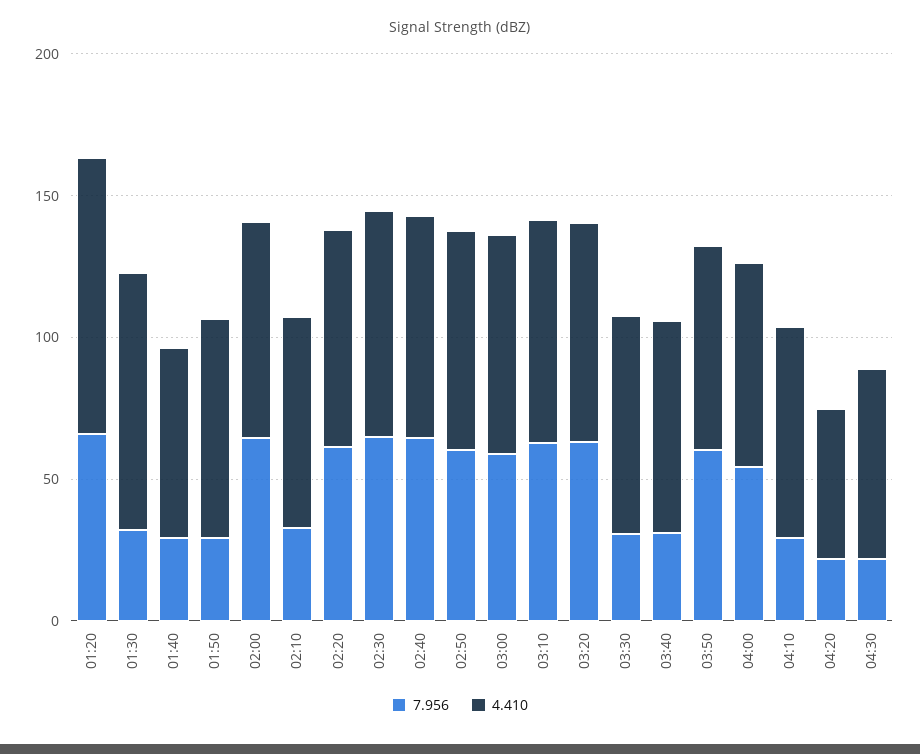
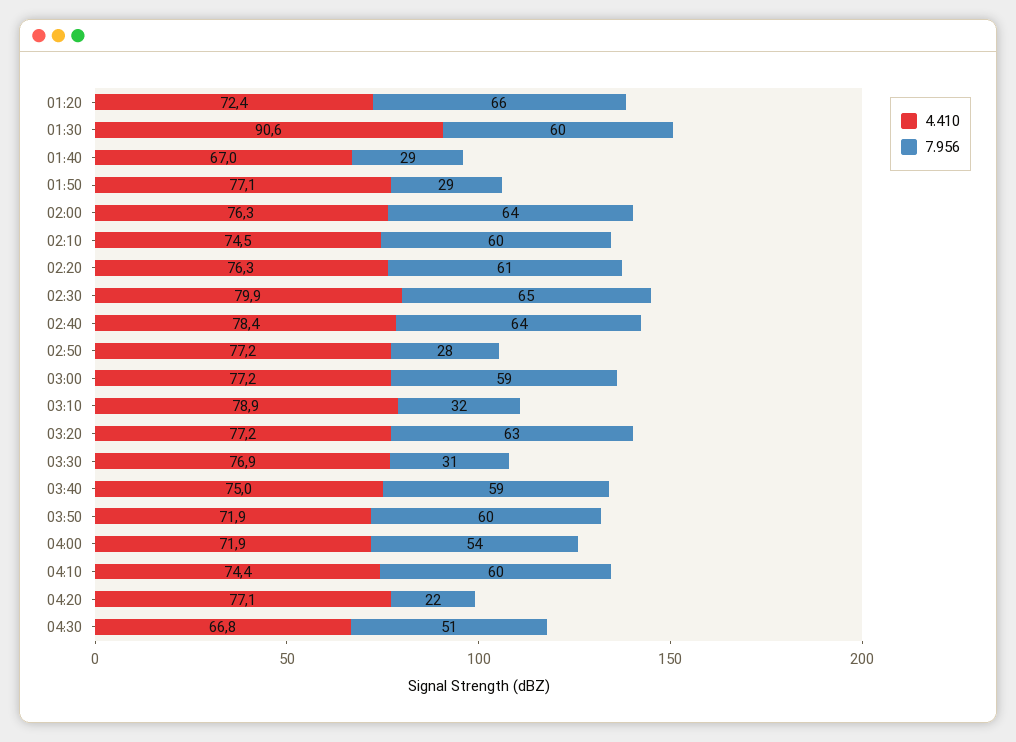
  {
    "7.956": {
      "01:20": 66,
-     "01:30": 30,
+     "01:30": 60,
      "01:40": 29,
      "01:50": 29,
      "02:00": 64,
-     "02:10": 30,
+     "02:10": 60,
      "02:20": 61,
      "02:30": 65,
      "02:40": 64,
-     "02:50": 60,
+     "02:50": 28,
      "03:00": 59,
-     "03:10": 60,
+     "03:10": 32,
      "03:20": 63,
      "03:30": 31,
-     "03:40": 30,
+     "03:40": 59,
      "03:50": 60,
      "04:00": 54,
-     "04:10": 30,
+     "04:10": 60,
      "04:20": 22,
-     "04:30": 20
+     "04:30": 51
    },
    "4.410": {
-     "01:20": 100,
+     "01:20": 72.4,
      "01:30": 90.6,
      "01:40": 67,
      "01:50": 77.1,
      "02:00": 76.3,
      "02:10": 74.5,
      "02:20": 76.3,
      "02:30": 79.9,
      "02:40": 78.4,
      "02:50": 77.2,
      "03:00": 77.2,
      "03:10": 78.9,
      "03:20": 77.2,
      "03:30": 76.9,
      "03:40": 75,
      "03:50": 71.9,
      "04:00": 71.9,
      "04:10": 74.4,
-     "04:20": 50,
+     "04:20": 77.1,
      "04:30": 66.8
    }
  }

